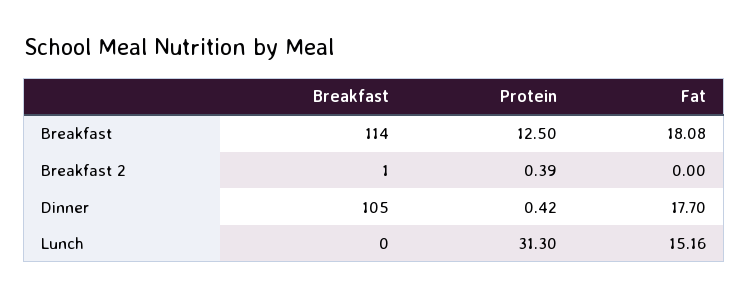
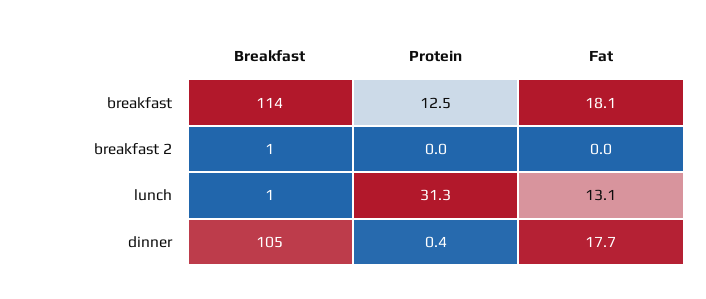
  {
    "Breakfast": {
      "Breakfast": 114,
      "Breakfast 2": 1,
      "Dinner": 105,
-     "Lunch": 0
+     "Lunch": 1
    },
    "Protein": {
      "Breakfast": 12.5,
-     "Breakfast 2": 0.39,
+     "Breakfast 2": 0,
      "Dinner": 0.42,
      "Lunch": 31.3
    },
    "Fat": {
      "Breakfast": 18.08,
      "Breakfast 2": 0,
      "Dinner": 17.7,
-     "Lunch": 15.16
+     "Lunch": 13.1
    }
  }

